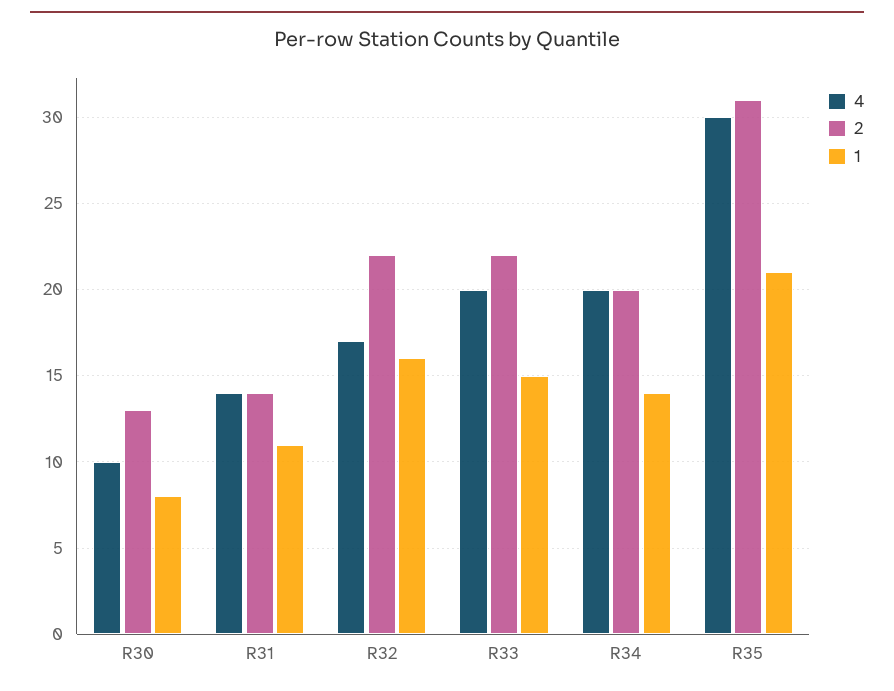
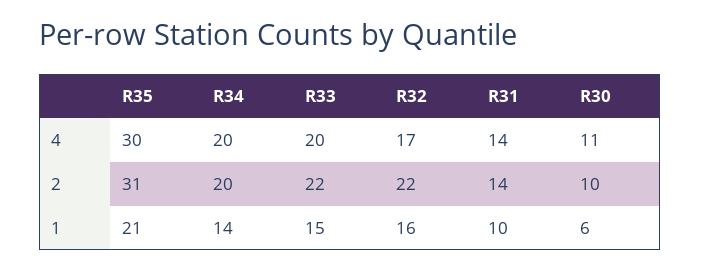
  {
    "4": {
-     "R30": 10,
+     "R30": 11,
      "R31": 14,
      "R32": 17,
      "R33": 20,
      "R34": 20,
      "R35": 30
    },
    "2": {
-     "R30": 13,
+     "R30": 10,
      "R31": 14,
      "R32": 22,
      "R33": 22,
      "R34": 20,
      "R35": 31
    },
    "1": {
-     "R30": 8,
+     "R30": 6,
-     "R31": 11,
+     "R31": 10,
      "R32": 16,
      "R33": 15,
      "R34": 14,
      "R35": 21
    }
  }

